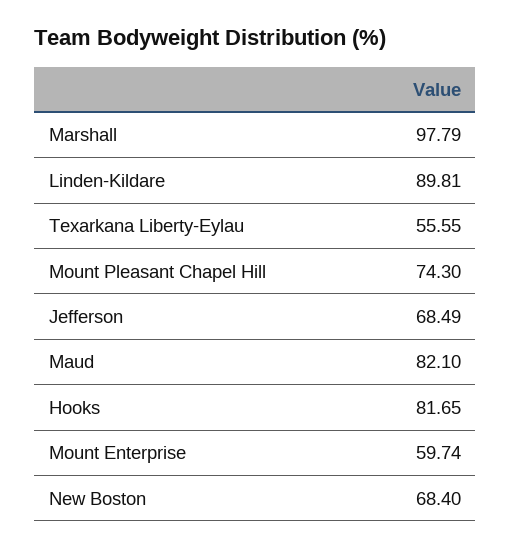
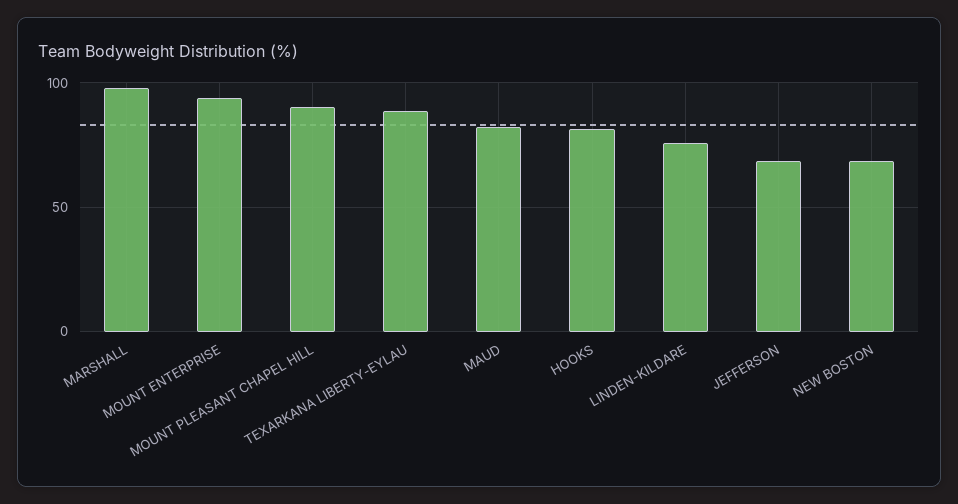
  {
    "Marshall": 97.79,
-   "Linden-Kildare": 89.81,
+   "Linden-Kildare": 75,
-   "Texarkana Liberty-Eylau": 55.55,
+   "Texarkana Liberty-Eylau": 90,
-   "Mount Pleasant Chapel Hill": 74.3,
+   "Mount Pleasant Chapel Hill": 90,
    "Jefferson": 68.49,
    "Maud": 82.1,
    "Hooks": 81.65,
-   "Mount Enterprise": 59.74,
+   "Mount Enterprise": 95,
    "New Boston": 68.4
  }

